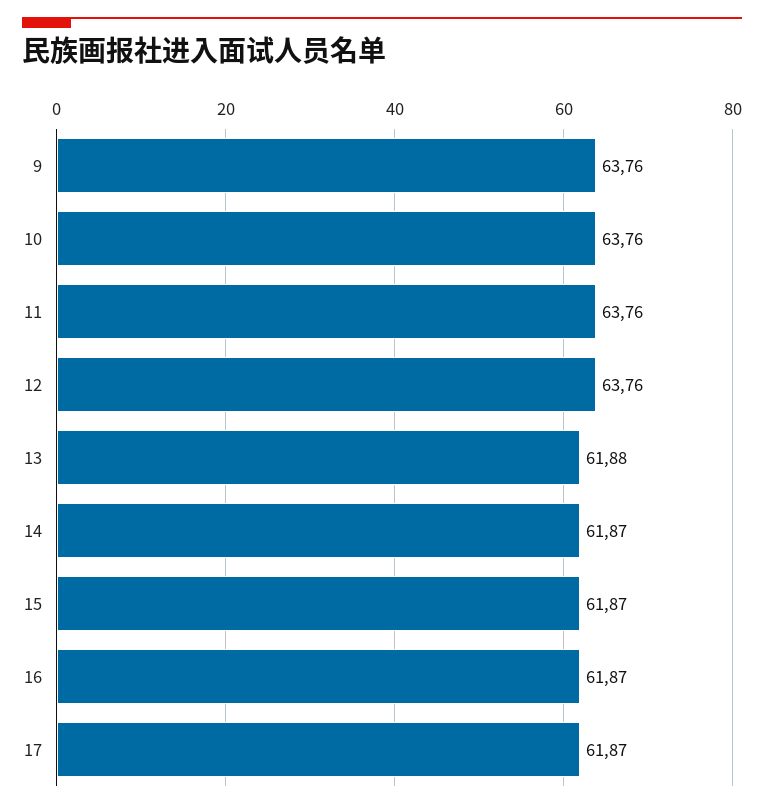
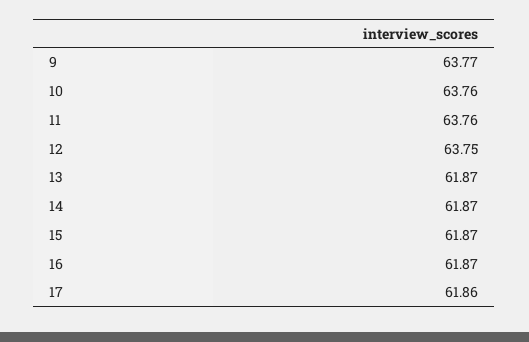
  {
-   "9": 63.76,
+   "9": 63.77,
    "10": 63.76,
    "11": 63.76,
-   "12": 63.76,
+   "12": 63.75,
-   "13": 61.88,
+   "13": 61.87,
    "14": 61.87,
    "15": 61.87,
    "16": 61.87,
-   "17": 61.87
+   "17": 61.86
  }

